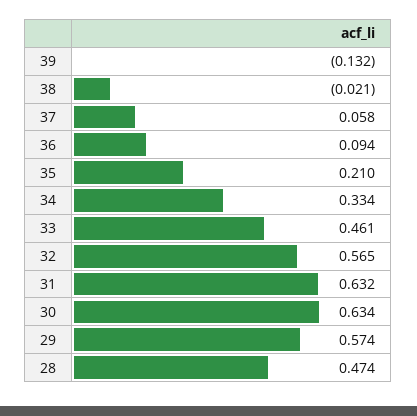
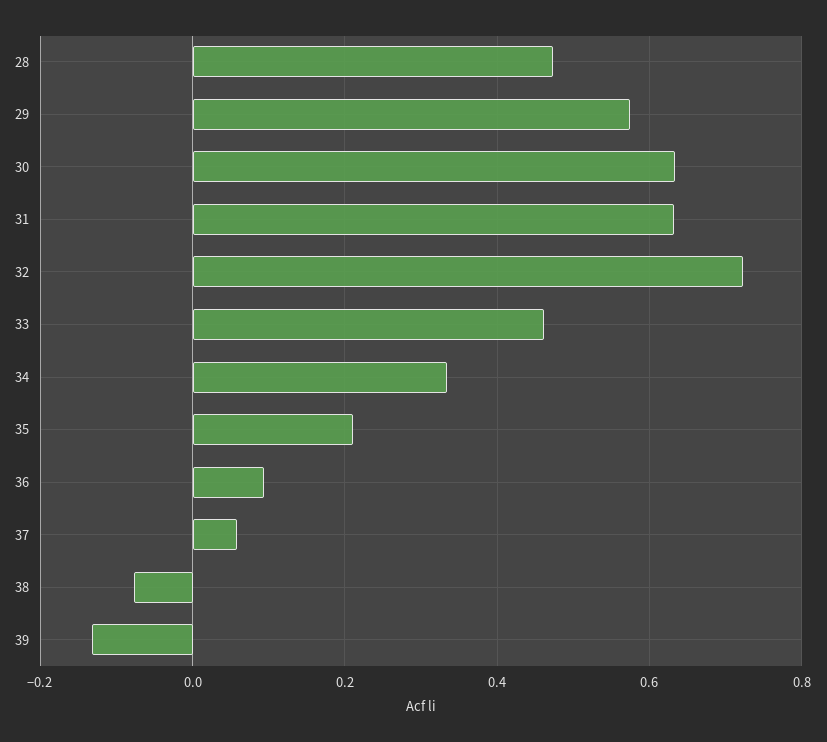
  {
    "39": -0.132,
-   "38": -0.021,
+   "38": -0.08,
    "37": 0.058,
    "36": 0.094,
    "35": 0.21,
    "34": 0.334,
    "33": 0.461,
-   "32": 0.565,
+   "32": 0.72,
    "31": 0.632,
    "30": 0.634,
    "29": 0.574,
    "28": 0.474
  }

